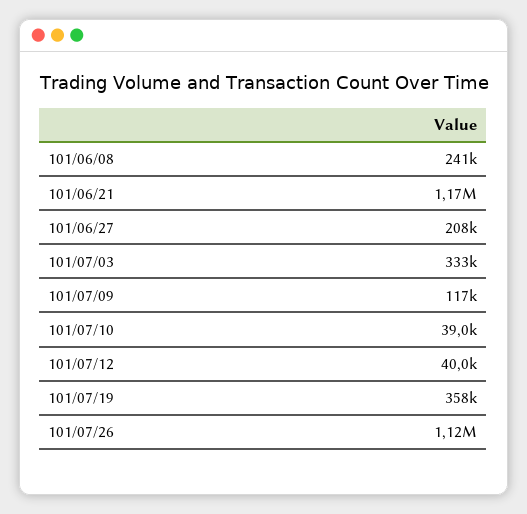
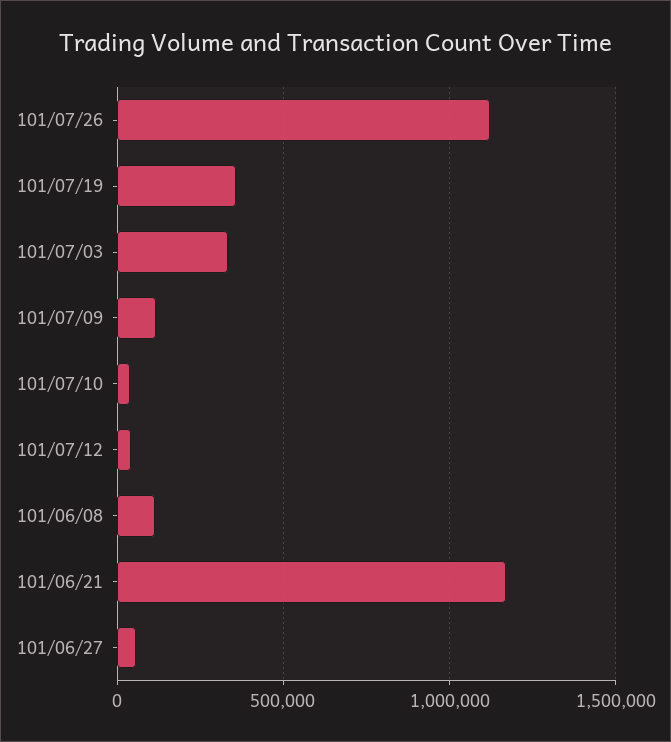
  {
-   "101/06/08": 241000,
+   "101/06/08": 100000,
    "101/06/21": 1170000,
-   "101/06/27": 208000,
+   "101/06/27": 50000,
    "101/07/03": 333000,
    "101/07/09": 117000,
    "101/07/10": 39000,
    "101/07/12": 40000,
    "101/07/19": 358000,
    "101/07/26": 1120000
  }

